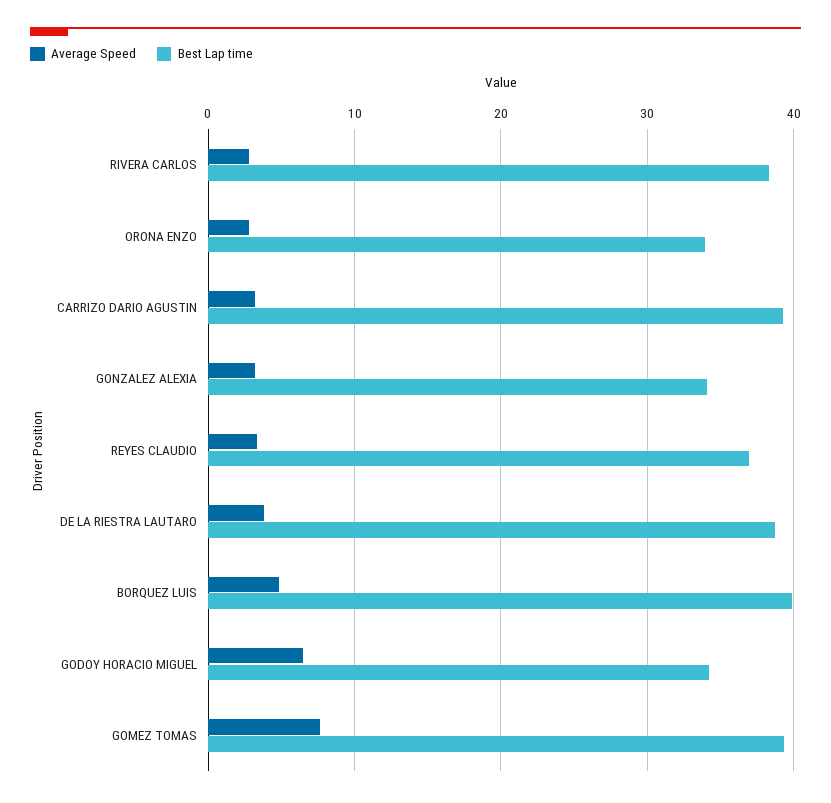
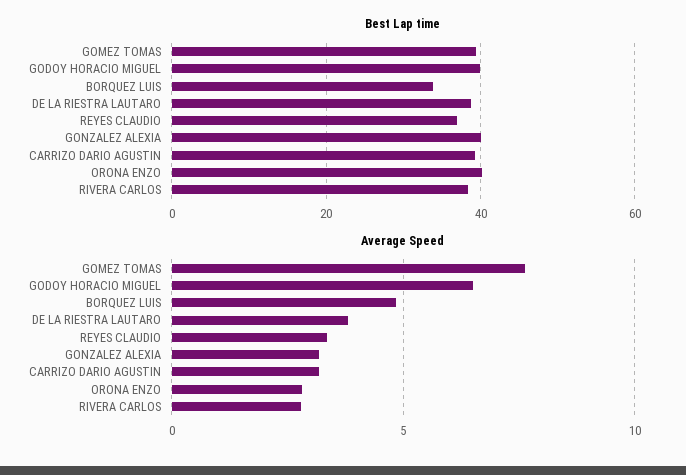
  {
    "Average Speed": {
      "RIVERA CARLOS": 3,
      "ORONA ENZO": 3,
      "CARRIZO DARIO AGUSTIN": 3,
      "GONZALEZ ALEXIA": 3,
      "REYES CLAUDIO": 3.5,
      "DE LA RIESTRA LAUTARO": 4,
      "BORQUEZ LUIS": 5,
      "GODOY HORACIO MIGUEL": 6.5,
      "GOMEZ TOMAS": 7.5
    },
    "Best Lap time": {
      "RIVERA CARLOS": 38,
-     "ORONA ENZO": 34,
+     "ORONA ENZO": 40,
      "CARRIZO DARIO AGUSTIN": 39,
-     "GONZALEZ ALEXIA": 34,
+     "GONZALEZ ALEXIA": 40,
      "REYES CLAUDIO": 37,
      "DE LA RIESTRA LAUTARO": 39,
-     "BORQUEZ LUIS": 40,
+     "BORQUEZ LUIS": 34,
-     "GODOY HORACIO MIGUEL": 34,
+     "GODOY HORACIO MIGUEL": 40,
      "GOMEZ TOMAS": 39
    }
  }

